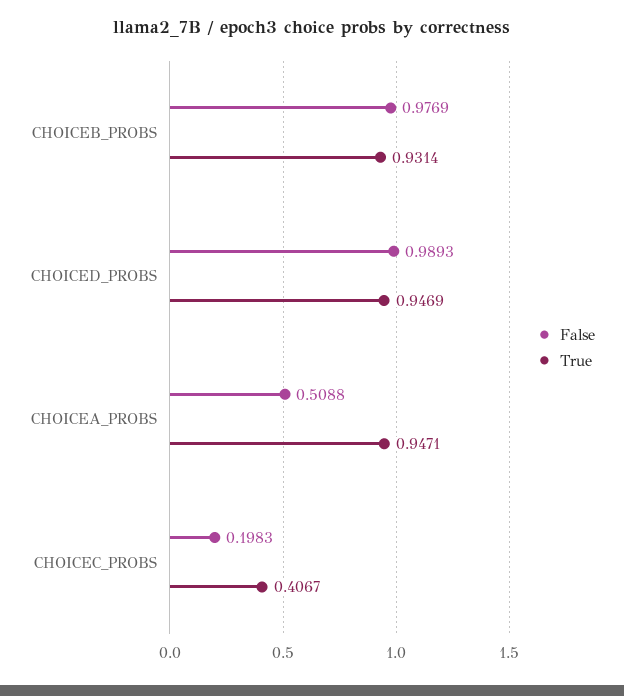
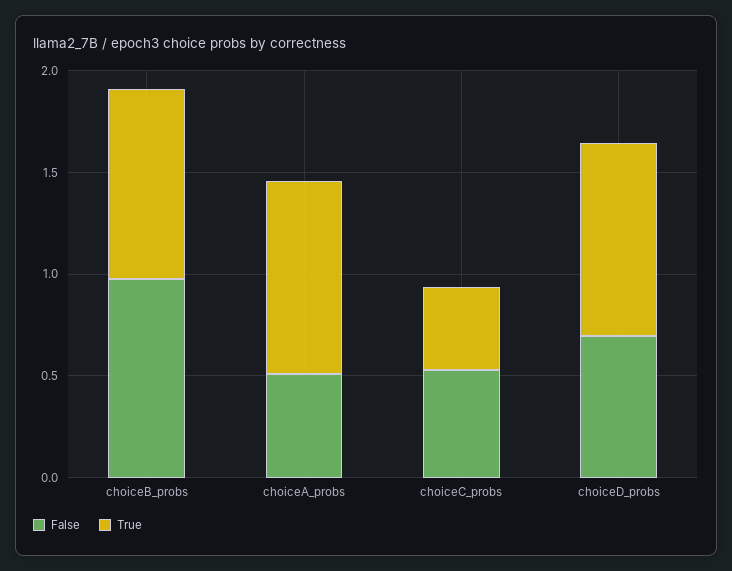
  {
    "False": {
      "CHOICEB_PROBS": 0.9769,
-     "CHOICED_PROBS": 0.9893,
+     "CHOICED_PROBS": 0.7,
      "CHOICEA_PROBS": 0.5088,
-     "CHOICEC_PROBS": 0.1983
+     "CHOICEC_PROBS": 0.5
    },
    "True": {
      "CHOICEB_PROBS": 0.9314,
      "CHOICED_PROBS": 0.9469,
      "CHOICEA_PROBS": 0.9471,
      "CHOICEC_PROBS": 0.4067
    }
  }

